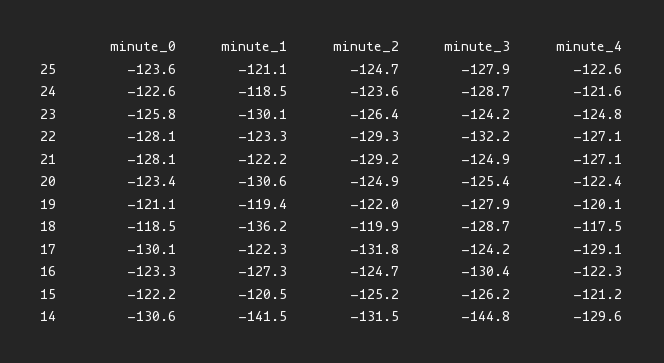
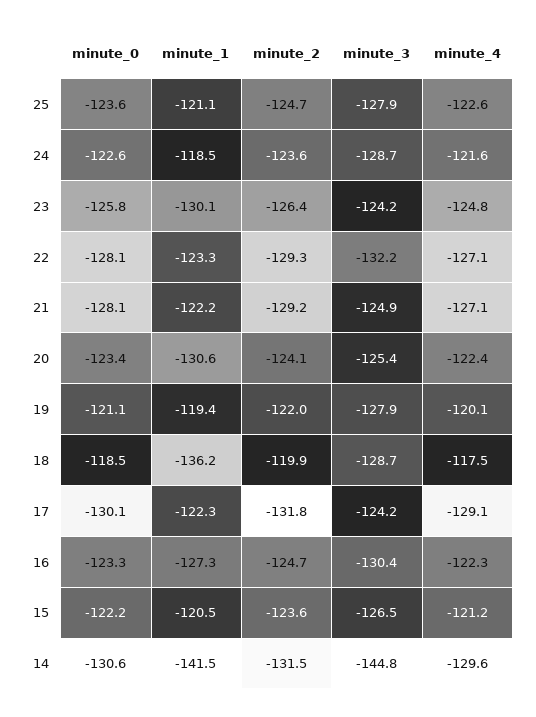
  {
    "minute_0": {
      "25": -123.6,
      "24": -122.6,
      "23": -125.8,
      "22": -128.1,
      "21": -128.1,
      "20": -123.4,
      "19": -121.1,
      "18": -118.5,
      "17": -130.1,
      "16": -123.3,
      "15": -122.2,
      "14": -130.6
    },
    "minute_1": {
      "25": -121.1,
      "24": -118.5,
      "23": -130.1,
      "22": -123.3,
      "21": -122.2,
      "20": -130.6,
      "19": -119.4,
      "18": -136.2,
      "17": -122.3,
      "16": -127.3,
      "15": -120.5,
      "14": -141.5
    },
    "minute_2": {
      "25": -124.7,
      "24": -123.6,
      "23": -126.4,
      "22": -129.3,
      "21": -129.2,
-     "20": -124.9,
+     "20": -124.1,
      "19": -122,
      "18": -119.9,
      "17": -131.8,
      "16": -124.7,
-     "15": -125.2,
+     "15": -123.6,
      "14": -131.5
    },
    "minute_3": {
      "25": -127.9,
      "24": -128.7,
      "23": -124.2,
      "22": -132.2,
      "21": -124.9,
      "20": -125.4,
      "19": -127.9,
      "18": -128.7,
      "17": -124.2,
      "16": -130.4,
-     "15": -126.2,
+     "15": -126.5,
      "14": -144.8
    },
    "minute_4": {
      "25": -122.6,
      "24": -121.6,
      "23": -124.8,
      "22": -127.1,
      "21": -127.1,
      "20": -122.4,
      "19": -120.1,
      "18": -117.5,
      "17": -129.1,
      "16": -122.3,
      "15": -121.2,
      "14": -129.6
    }
  }

